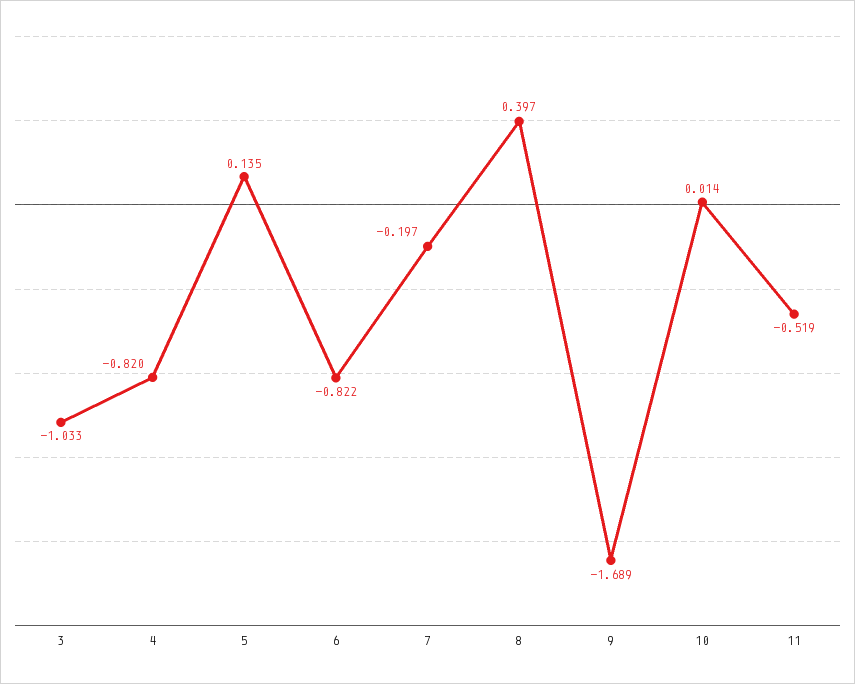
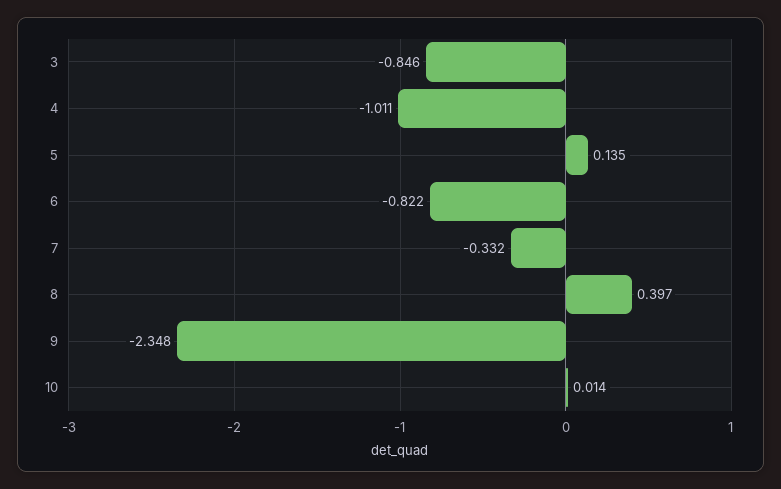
  {
-   "3": -1.033,
+   "3": -0.846,
-   "4": -0.82,
+   "4": -1.011,
    "5": 0.135,
    "6": -0.822,
-   "7": -0.197,
+   "7": -0.332,
    "8": 0.397,
-   "9": -1.689,
+   "9": -2.348,
-   "10": 0.014,
+   "10": 0.014
-   "11": -0.519
  }

